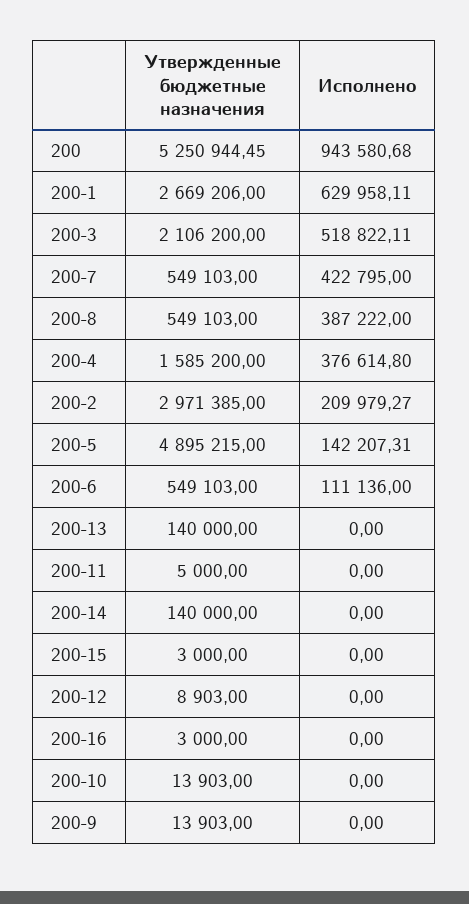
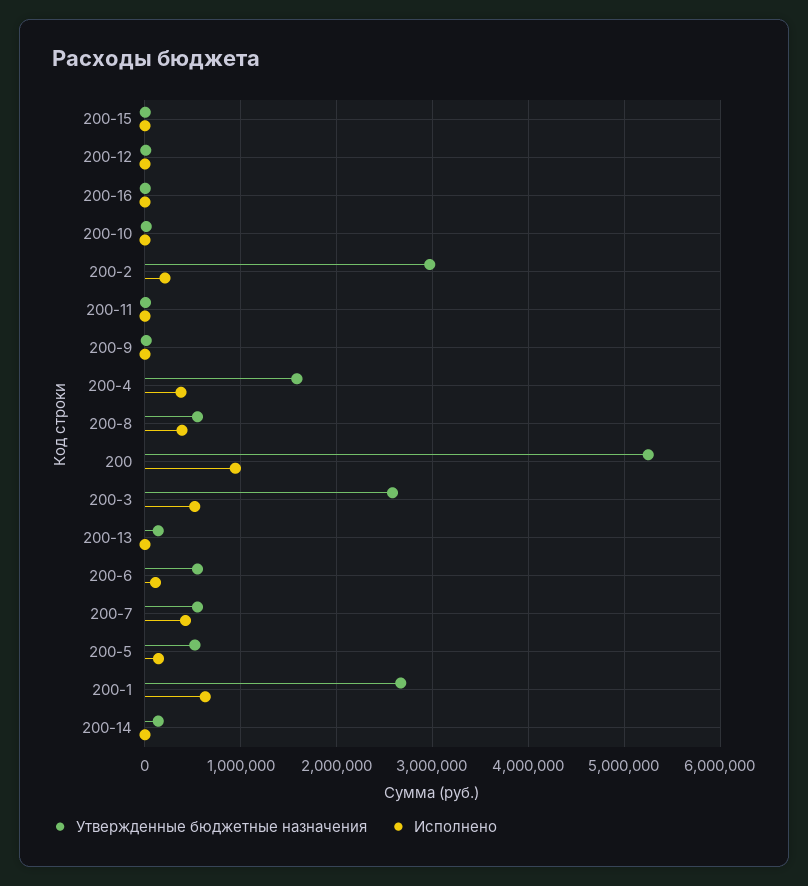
  {
    "Утвержденные бюджетные назначения": {
      "200": 5250944.45,
      "200-1": 2669206,
-     "200-3": 2106200,
+     "200-3": 2600000,
      "200-7": 549103,
      "200-8": 549103,
      "200-4": 1585200,
      "200-2": 2971385,
-     "200-5": 4895215,
+     "200-5": 500000,
      "200-6": 549103,
      "200-13": 140000,
      "200-11": 5000,
      "200-14": 140000,
      "200-15": 3000,
      "200-12": 8903,
      "200-16": 3000,
      "200-10": 13903,
      "200-9": 13903
    },
    "Исполнено": {
      "200": 943580.68,
      "200-1": 629958.11,
      "200-3": 518822.11,
      "200-7": 422795,
      "200-8": 387222,
      "200-4": 376614.8,
      "200-2": 209979.27,
      "200-5": 142207.31,
      "200-6": 111136,
      "200-13": 0,
      "200-11": 0,
      "200-14": 0,
      "200-15": 0,
      "200-12": 0,
      "200-16": 0,
      "200-10": 0,
      "200-9": 0
    }
  }

